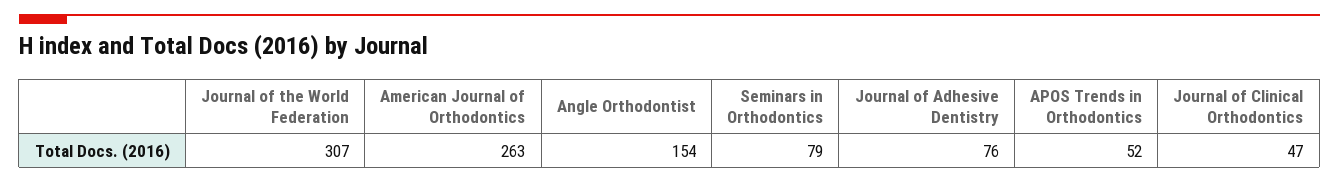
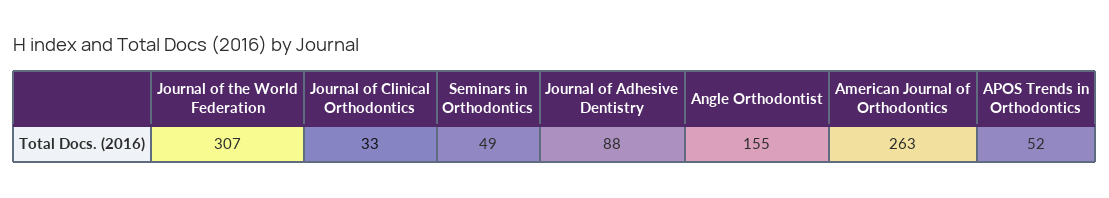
  {
    "Journal of the World Federation": 307,
    "American Journal of Orthodontics": 263,
-   "Angle Orthodontist": 154,
+   "Angle Orthodontist": 155,
-   "Seminars in Orthodontics": 79,
+   "Seminars in Orthodontics": 49,
-   "Journal of Adhesive Dentistry": 76,
+   "Journal of Adhesive Dentistry": 88,
    "APOS Trends in Orthodontics": 52,
-   "Journal of Clinical Orthodontics": 47
+   "Journal of Clinical Orthodontics": 33
  }

